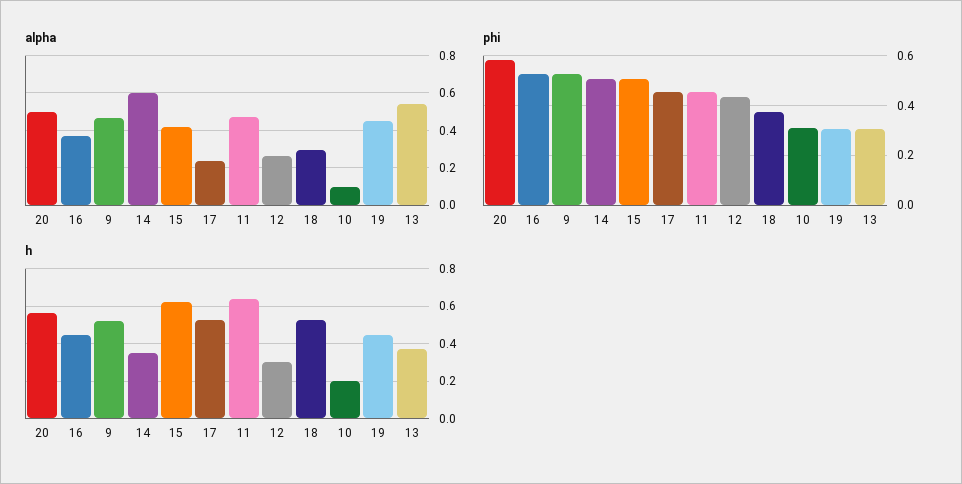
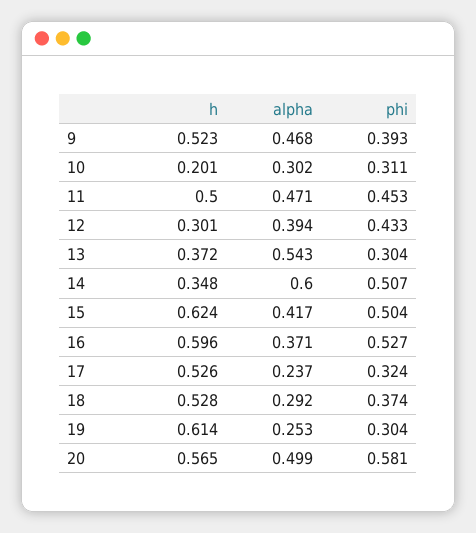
  {
    "alpha": {
      "20": 0.499,
      "16": 0.371,
      "9": 0.468,
      "14": 0.6,
      "15": 0.417,
      "17": 0.237,
      "11": 0.471,
-     "12": 0.25,
+     "12": 0.394,
      "18": 0.292,
-     "10": 0.1,
+     "10": 0.302,
-     "19": 0.45,
+     "19": 0.253,
      "13": 0.543
    },
    "phi": {
      "20": 0.581,
      "16": 0.527,
-     "9": 0.525,
+     "9": 0.393,
      "14": 0.507,
      "15": 0.504,
-     "17": 0.45,
+     "17": 0.324,
      "11": 0.453,
      "12": 0.433,
      "18": 0.374,
      "10": 0.311,
      "19": 0.304,
      "13": 0.304
    },
    "h": {
      "20": 0.565,
-     "16": 0.45,
+     "16": 0.596,
      "9": 0.523,
      "14": 0.348,
      "15": 0.624,
      "17": 0.526,
-     "11": 0.65,
+     "11": 0.5,
      "12": 0.301,
      "18": 0.528,
      "10": 0.201,
-     "19": 0.45,
+     "19": 0.614,
      "13": 0.372
    }
  }

